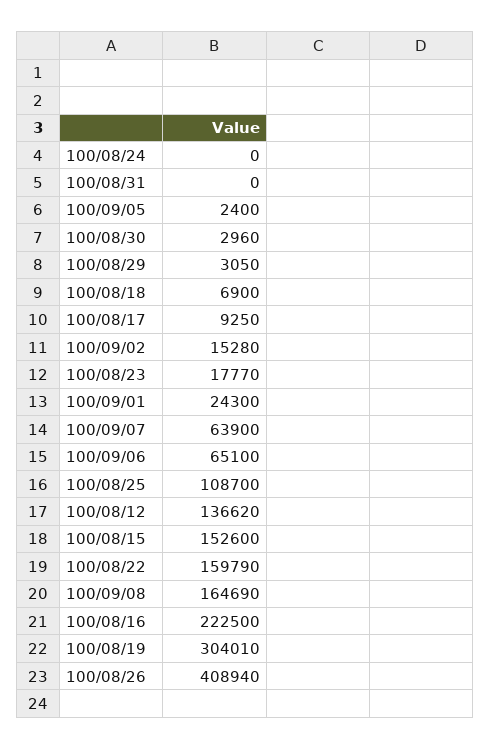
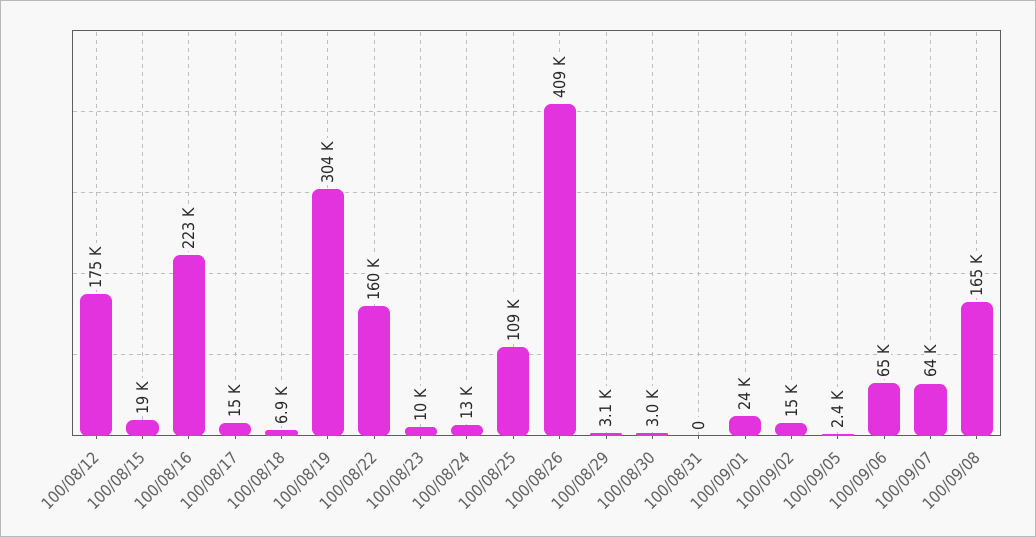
  {
-   "100/08/24": 0,
+   "100/08/24": 13000,
    "100/08/31": 0,
    "100/09/05": 2400,
    "100/08/30": 2960,
    "100/08/29": 3050,
    "100/08/18": 6900,
-   "100/08/17": 9250,
+   "100/08/17": 15000,
    "100/09/02": 15280,
-   "100/08/23": 17770,
+   "100/08/23": 10000,
    "100/09/01": 24300,
    "100/09/07": 63900,
    "100/09/06": 65100,
    "100/08/25": 108700,
-   "100/08/12": 136620,
+   "100/08/12": 175000,
-   "100/08/15": 152600,
+   "100/08/15": 19000,
    "100/08/22": 159790,
    "100/09/08": 164690,
    "100/08/16": 222500,
    "100/08/19": 304010,
    "100/08/26": 408940
  }

